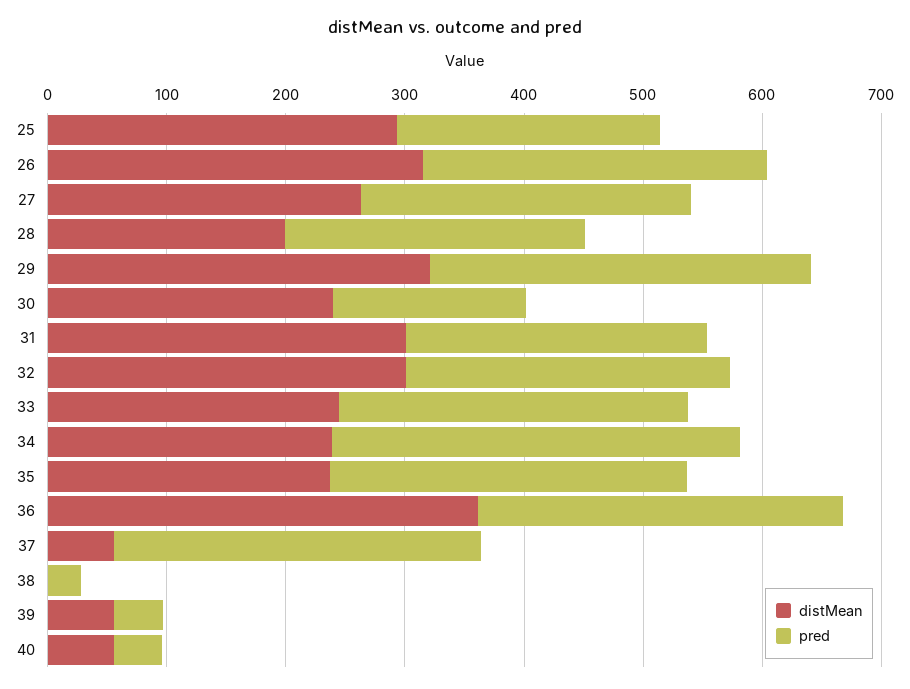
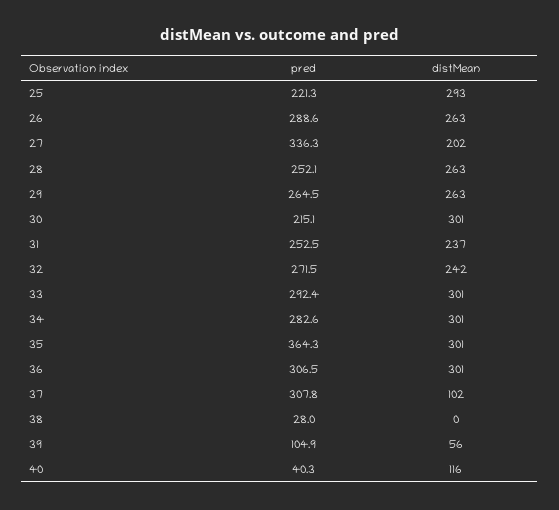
  {
    "distMean": {
      "25": 293,
-     "26": 320,
+     "26": 263,
-     "27": 260,
+     "27": 202,
-     "28": 200,
+     "28": 263,
-     "29": 320,
+     "29": 263,
-     "30": 240,
+     "30": 301,
-     "31": 300,
+     "31": 237,
-     "32": 300,
+     "32": 242,
-     "33": 240,
+     "33": 301,
-     "34": 240,
+     "34": 301,
-     "35": 240,
+     "35": 301,
-     "36": 360,
+     "36": 301,
-     "37": 60,
+     "37": 102,
      "38": 0,
      "39": 56,
-     "40": 60
+     "40": 116
    },
    "pred": {
      "25": 221.3,
      "26": 288.6,
-     "27": 280,
+     "27": 336.3,
      "28": 252.1,
-     "29": 320,
+     "29": 264.5,
-     "30": 160,
+     "30": 215.1,
      "31": 252.5,
      "32": 271.5,
      "33": 292.4,
-     "34": 340,
+     "34": 282.6,
-     "35": 300,
+     "35": 364.3,
      "36": 306.5,
      "37": 307.8,
      "38": 28,
-     "39": 40,
+     "39": 104.9,
      "40": 40.3
    }
  }

